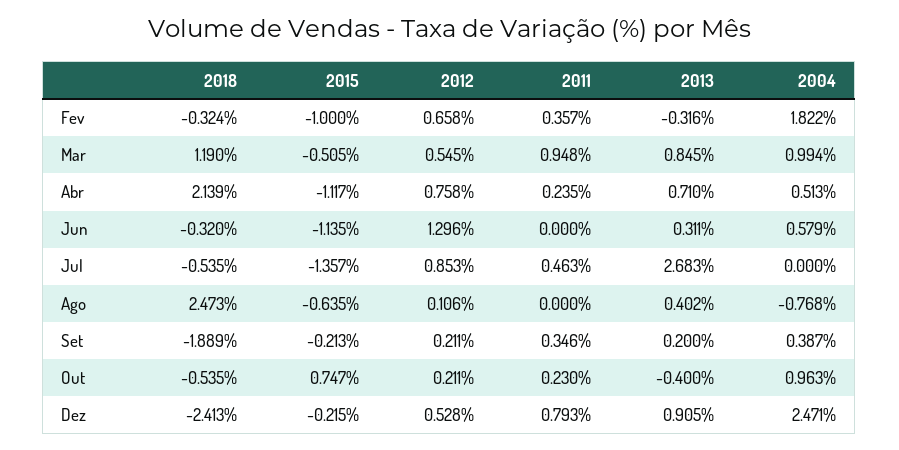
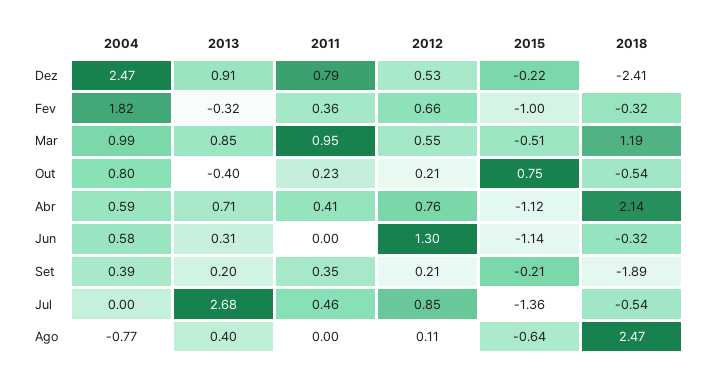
  {
    "2018": {
      "Fev": -0.324,
      "Mar": 1.19,
      "Abr": 2.139,
      "Jun": -0.32,
      "Jul": -0.535,
      "Ago": 2.473,
      "Set": -1.889,
      "Out": -0.535,
      "Dez": -2.413
    },
    "2015": {
      "Fev": -1,
      "Mar": -0.505,
      "Abr": -1.117,
      "Jun": -1.135,
      "Jul": -1.357,
      "Ago": -0.635,
      "Set": -0.213,
      "Out": 0.747,
      "Dez": -0.215
    },
    "2012": {
      "Fev": 0.658,
      "Mar": 0.545,
      "Abr": 0.758,
      "Jun": 1.296,
      "Jul": 0.853,
      "Ago": 0.106,
      "Set": 0.211,
      "Out": 0.211,
      "Dez": 0.528
    },
    "2011": {
      "Fev": 0.357,
      "Mar": 0.948,
-     "Abr": 0.235,
+     "Abr": 0.41,
      "Jun": 0,
      "Jul": 0.463,
      "Ago": 0,
      "Set": 0.346,
      "Out": 0.23,
      "Dez": 0.793
    },
    "2013": {
      "Fev": -0.316,
      "Mar": 0.845,
      "Abr": 0.71,
      "Jun": 0.311,
      "Jul": 2.683,
      "Ago": 0.402,
      "Set": 0.2,
      "Out": -0.4,
      "Dez": 0.905
    },
    "2004": {
      "Fev": 1.822,
      "Mar": 0.994,
-     "Abr": 0.513,
+     "Abr": 0.59,
      "Jun": 0.579,
      "Jul": 0,
      "Ago": -0.768,
      "Set": 0.387,
-     "Out": 0.963,
+     "Out": 0.8,
      "Dez": 2.471
    }
  }

